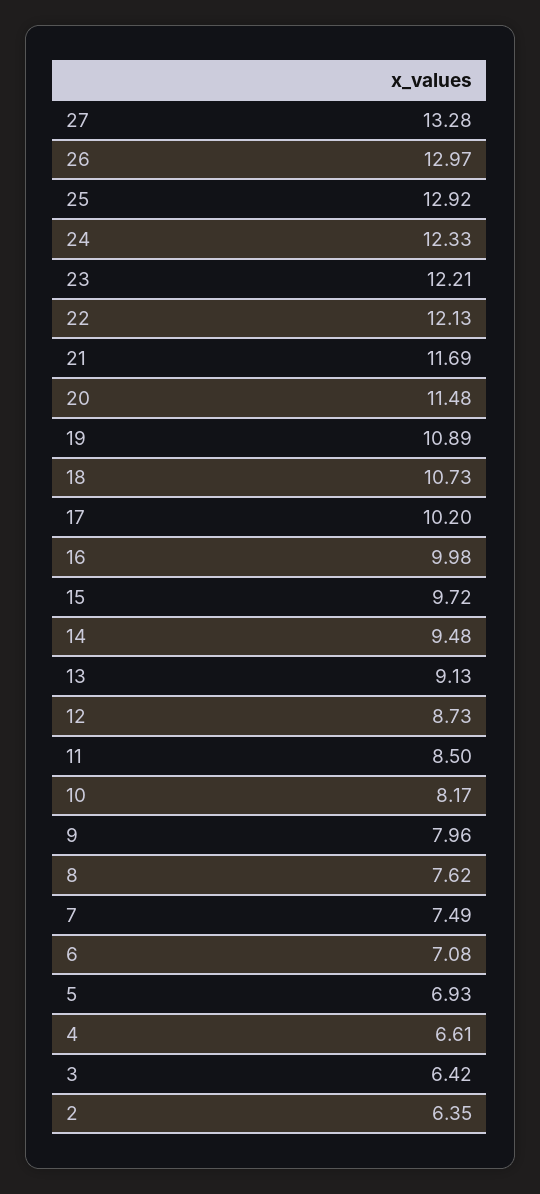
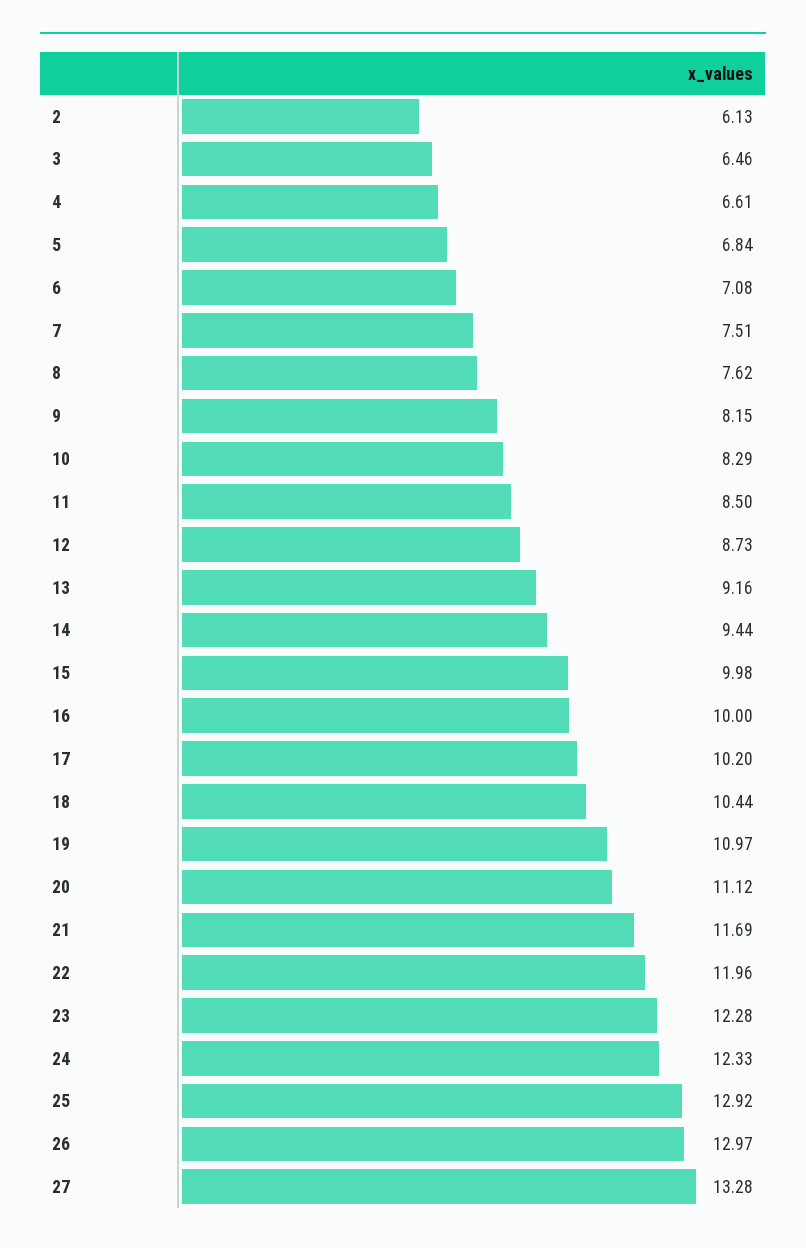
  {
    "27": 13.28,
    "26": 12.97,
    "25": 12.92,
    "24": 12.33,
-   "23": 12.21,
+   "23": 12.28,
-   "22": 12.13,
+   "22": 11.96,
    "21": 11.69,
-   "20": 11.48,
+   "20": 11.12,
-   "19": 10.89,
+   "19": 10.97,
-   "18": 10.73,
+   "18": 10.44,
    "17": 10.2,
-   "16": 9.98,
+   "16": 10,
-   "15": 9.72,
+   "15": 9.98,
-   "14": 9.48,
+   "14": 9.44,
-   "13": 9.13,
+   "13": 9.16,
    "12": 8.73,
    "11": 8.5,
-   "10": 8.17,
+   "10": 8.29,
-   "9": 7.96,
+   "9": 8.15,
    "8": 7.62,
-   "7": 7.49,
+   "7": 7.51,
    "6": 7.08,
-   "5": 6.93,
+   "5": 6.84,
    "4": 6.61,
-   "3": 6.42,
+   "3": 6.46,
-   "2": 6.35
+   "2": 6.13
  }

